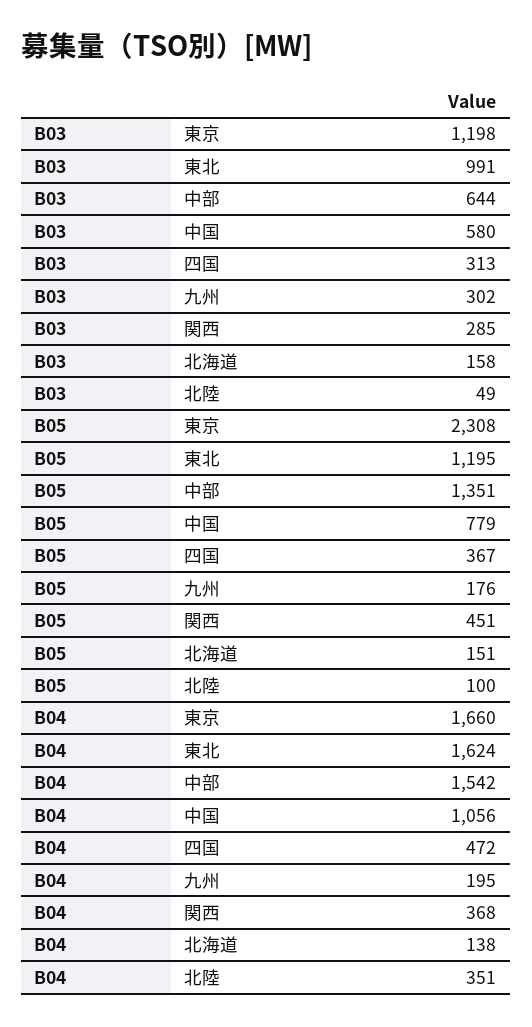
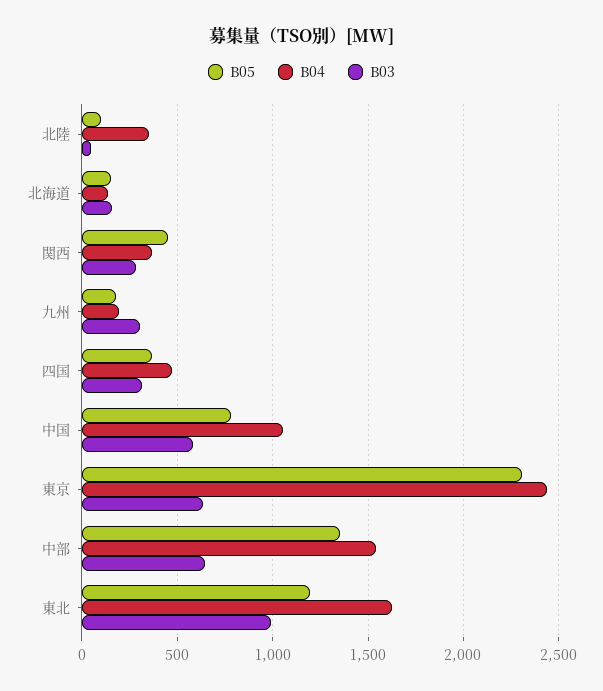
  {
    "B03": {
-     "東京": 1198,
+     "東京": 650,
      "東北": 991,
      "中部": 644,
      "中国": 580,
      "四国": 313,
      "九州": 302,
      "関西": 285,
      "北海道": 158,
      "北陸": 49
    },
    "B05": {
      "東京": 2308,
      "東北": 1195,
      "中部": 1351,
      "中国": 779,
      "四国": 367,
      "九州": 176,
      "関西": 451,
      "北海道": 151,
      "北陸": 100
    },
    "B04": {
-     "東京": 1660,
+     "東京": 2450,
      "東北": 1624,
      "中部": 1542,
      "中国": 1056,
      "四国": 472,
      "九州": 195,
      "関西": 368,
      "北海道": 138,
      "北陸": 351
    }
  }

